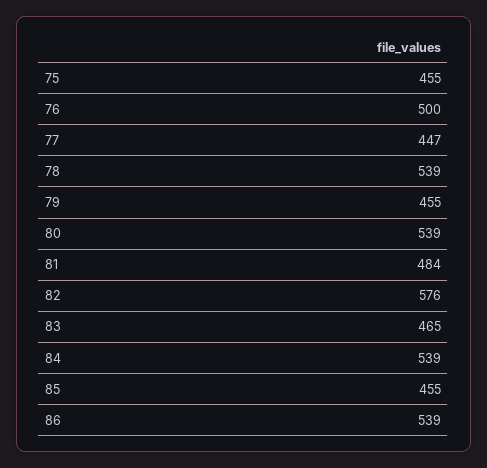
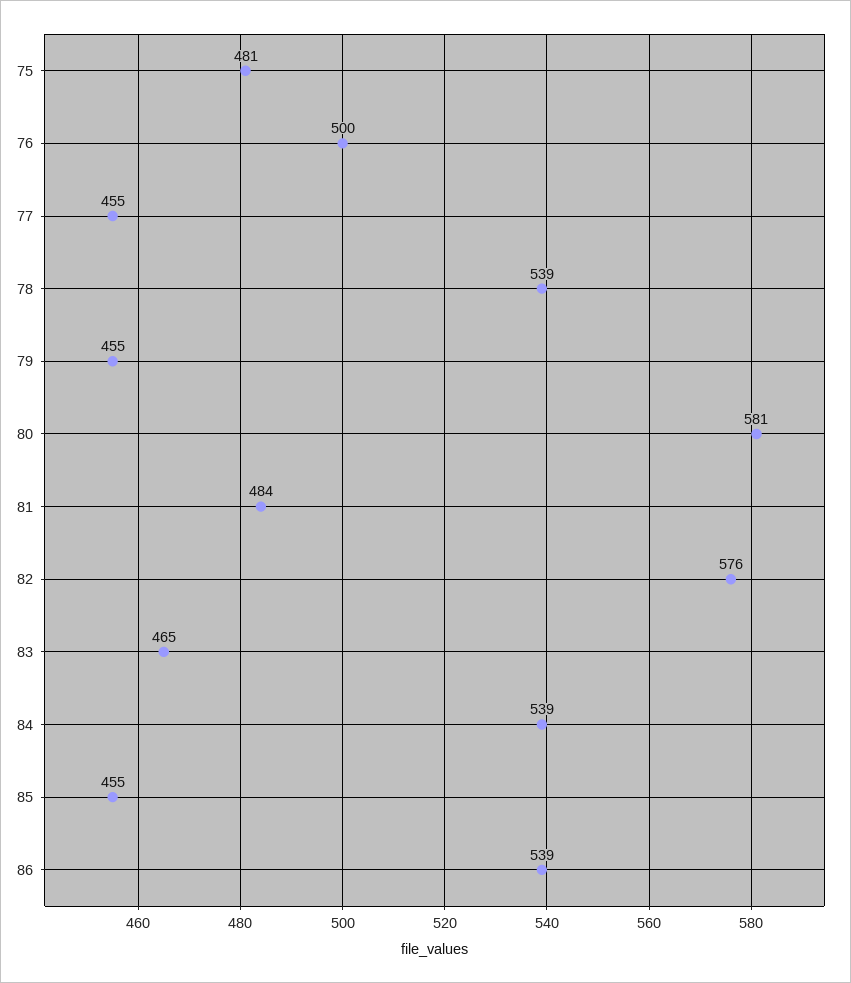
  {
-   "75": 455,
+   "75": 481,
    "76": 500,
-   "77": 447,
+   "77": 455,
    "78": 539,
    "79": 455,
-   "80": 539,
+   "80": 581,
    "81": 484,
    "82": 576,
    "83": 465,
    "84": 539,
    "85": 455,
    "86": 539
  }

